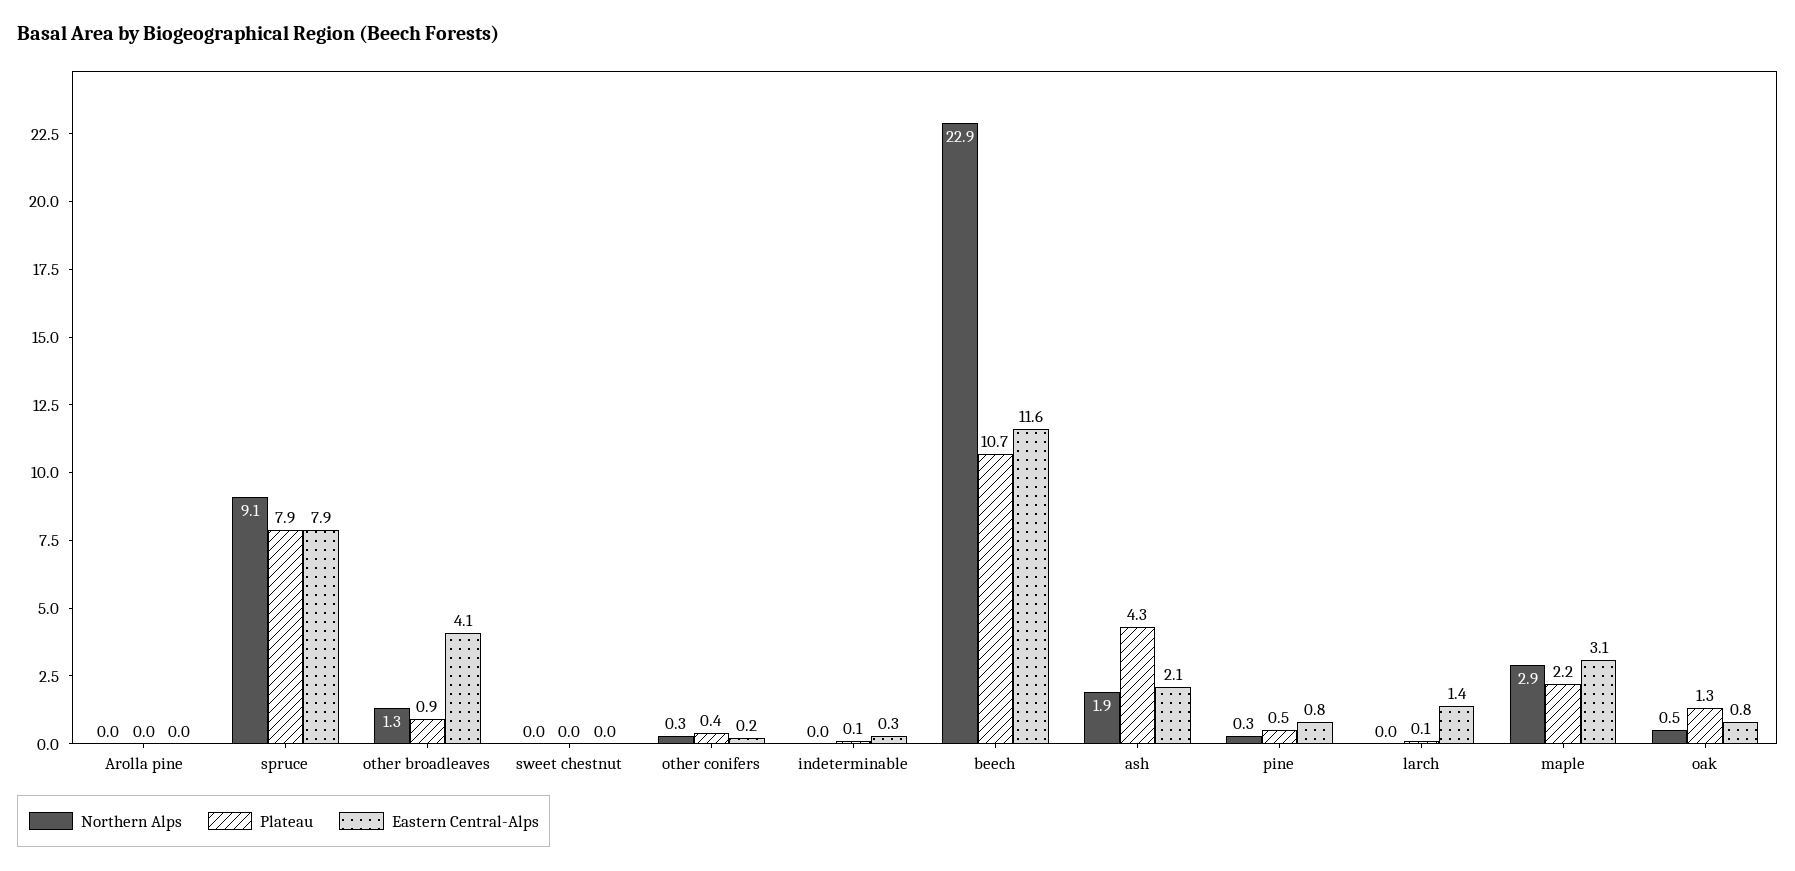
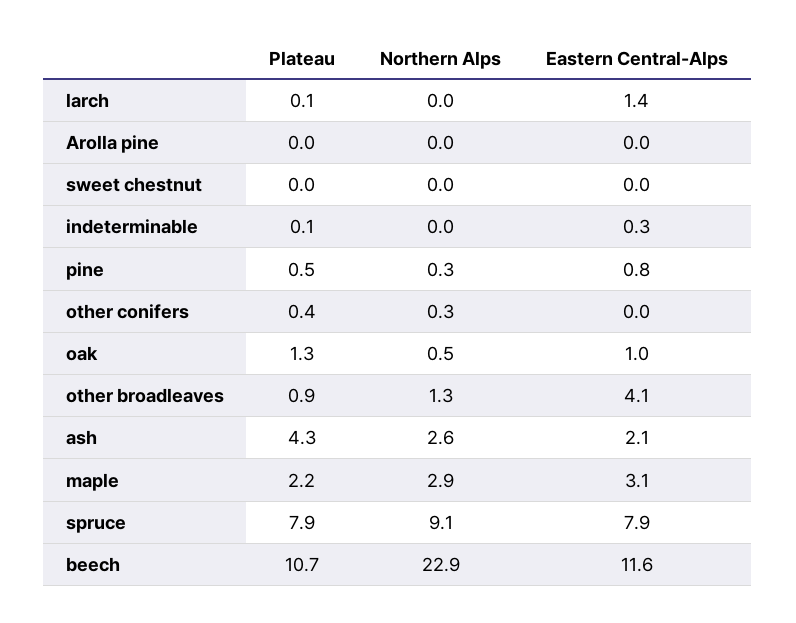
  {
    "Northern Alps": {
      "Arolla pine": 0,
      "spruce": 9.1,
      "other broadleaves": 1.3,
      "sweet chestnut": 0,
      "other conifers": 0.3,
      "indeterminable": 0,
      "beech": 22.9,
-     "ash": 1.9,
+     "ash": 2.6,
      "pine": 0.3,
      "larch": 0,
      "maple": 2.9,
      "oak": 0.5
    },
    "Plateau": {
      "Arolla pine": 0,
      "spruce": 7.9,
      "other broadleaves": 0.9,
      "sweet chestnut": 0,
      "other conifers": 0.4,
      "indeterminable": 0.1,
      "beech": 10.7,
      "ash": 4.3,
      "pine": 0.5,
      "larch": 0.1,
      "maple": 2.2,
      "oak": 1.3
    },
    "Eastern Central-Alps": {
      "Arolla pine": 0,
      "spruce": 7.9,
      "other broadleaves": 4.1,
      "sweet chestnut": 0,
-     "other conifers": 0.2,
+     "other conifers": 0,
      "indeterminable": 0.3,
      "beech": 11.6,
      "ash": 2.1,
      "pine": 0.8,
      "larch": 1.4,
      "maple": 3.1,
-     "oak": 0.8
+     "oak": 1
    }
  }

